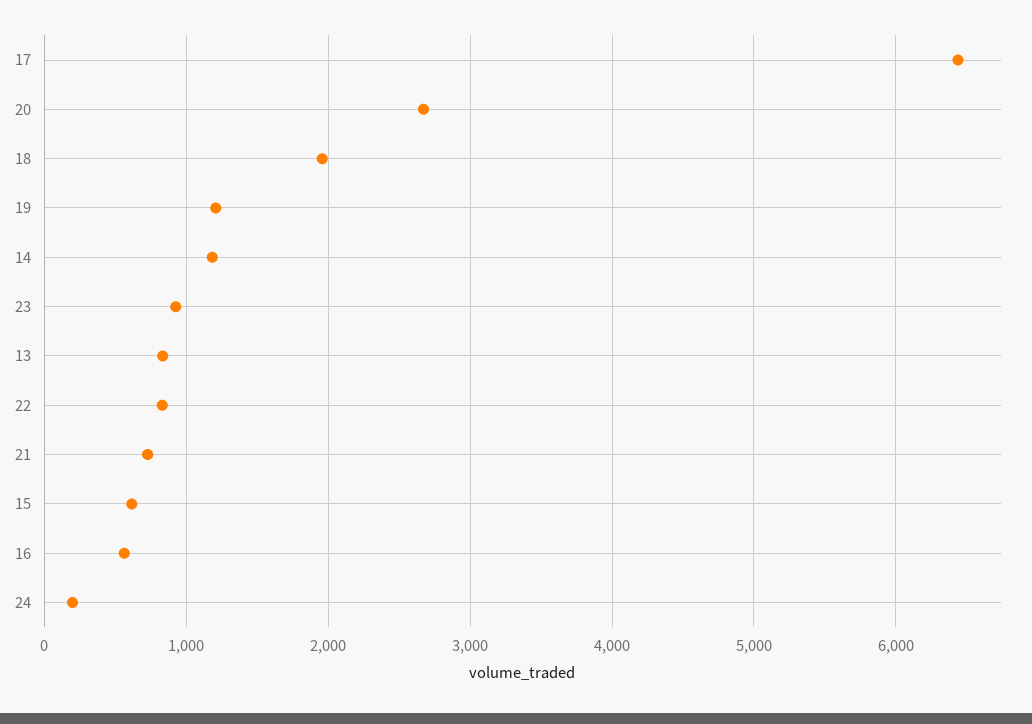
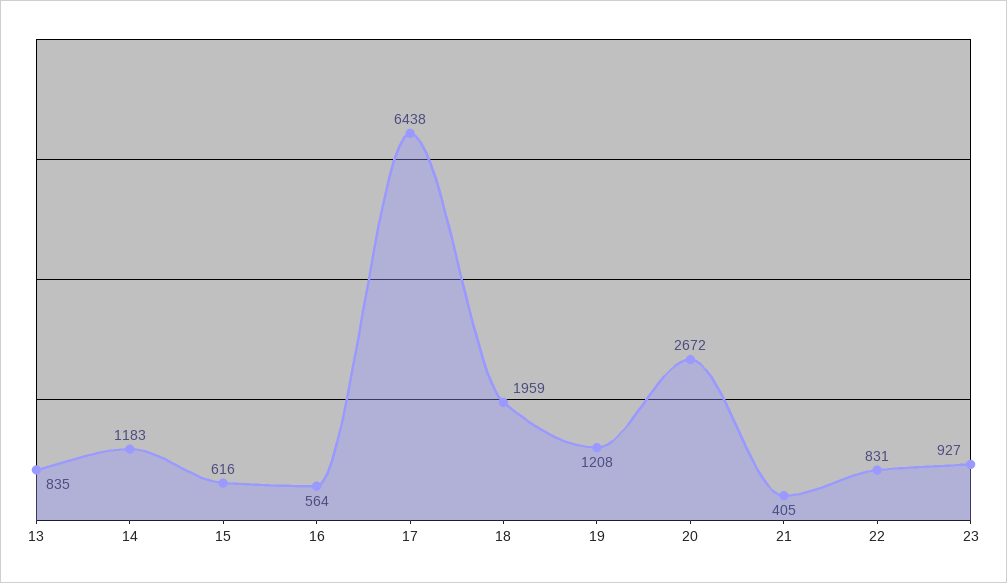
  {
    "17": 6438,
    "20": 2672,
    "18": 1959,
    "19": 1208,
    "14": 1183,
    "23": 927,
    "13": 835,
    "22": 831,
-   "21": 700,
+   "21": 405,
    "15": 616,
-   "16": 564,
+   "16": 564
-   "24": 200
  }

